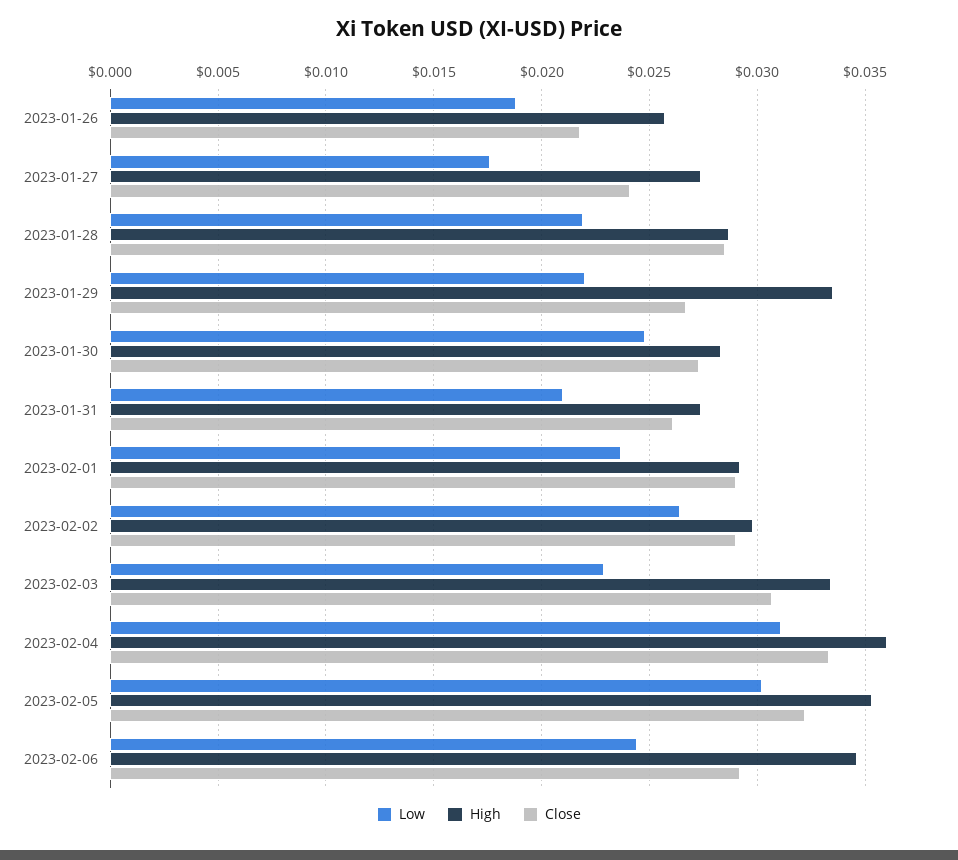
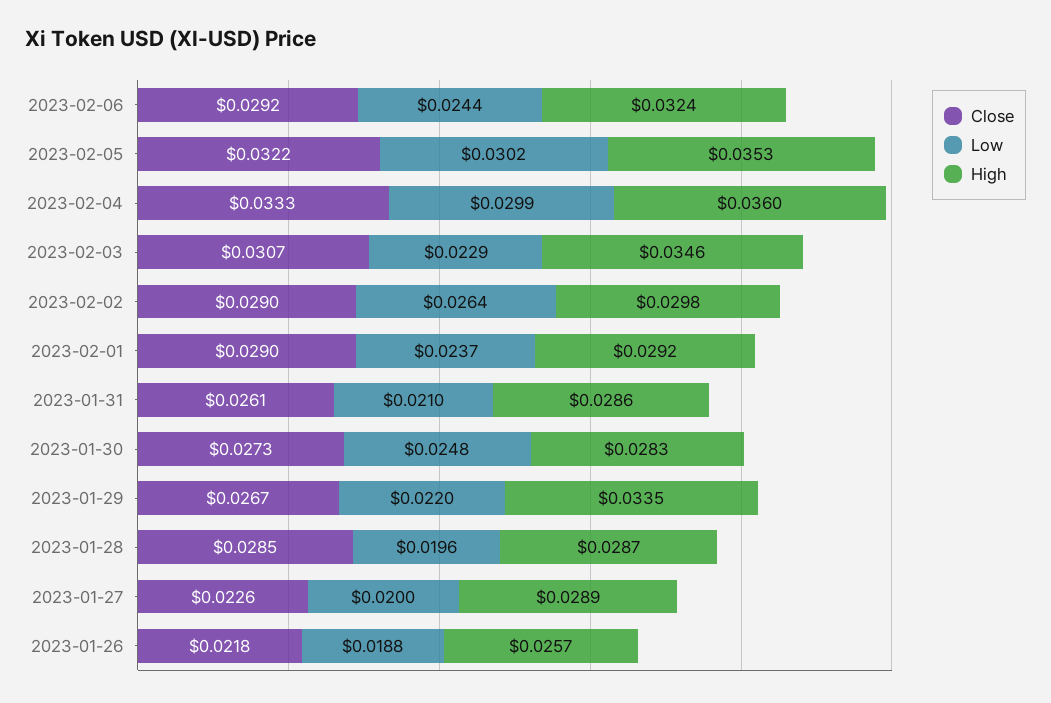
  {
    "Low": {
      "2023-01-26": 0.0188,
-     "2023-01-27": 0.0175,
+     "2023-01-27": 0.02,
-     "2023-01-28": 0.022,
+     "2023-01-28": 0.0196,
      "2023-01-29": 0.022,
      "2023-01-30": 0.0248,
      "2023-01-31": 0.021,
      "2023-02-01": 0.0237,
      "2023-02-02": 0.0264,
      "2023-02-03": 0.0229,
-     "2023-02-04": 0.031,
+     "2023-02-04": 0.0299,
      "2023-02-05": 0.0302,
      "2023-02-06": 0.0244
    },
    "High": {
      "2023-01-26": 0.0257,
-     "2023-01-27": 0.0275,
+     "2023-01-27": 0.0289,
      "2023-01-28": 0.0287,
      "2023-01-29": 0.0335,
      "2023-01-30": 0.0283,
-     "2023-01-31": 0.0275,
+     "2023-01-31": 0.0286,
      "2023-02-01": 0.0292,
      "2023-02-02": 0.0298,
-     "2023-02-03": 0.0335,
+     "2023-02-03": 0.0346,
      "2023-02-04": 0.036,
      "2023-02-05": 0.0353,
-     "2023-02-06": 0.0345
+     "2023-02-06": 0.0324
    },
    "Close": {
      "2023-01-26": 0.0218,
-     "2023-01-27": 0.024,
+     "2023-01-27": 0.0226,
      "2023-01-28": 0.0285,
      "2023-01-29": 0.0267,
      "2023-01-30": 0.0273,
      "2023-01-31": 0.0261,
      "2023-02-01": 0.029,
      "2023-02-02": 0.029,
      "2023-02-03": 0.0307,
      "2023-02-04": 0.0333,
      "2023-02-05": 0.0322,
      "2023-02-06": 0.0292
    }
  }

